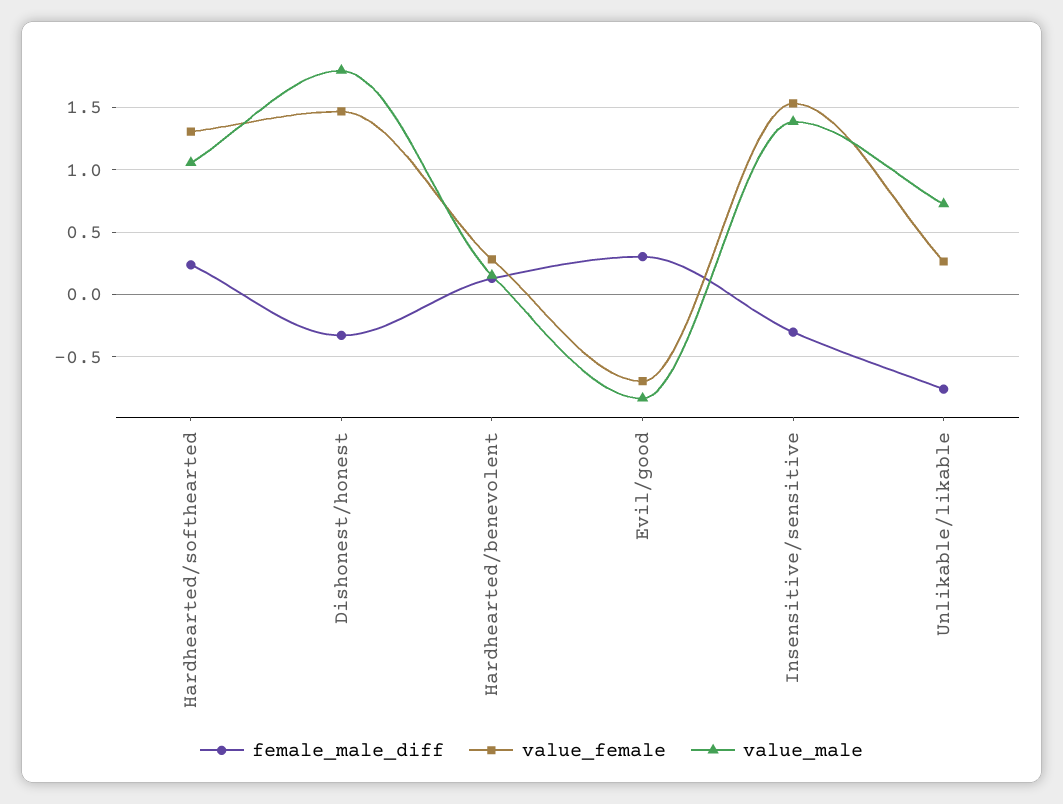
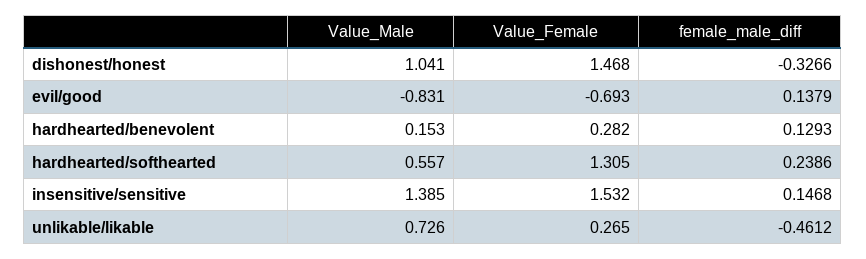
  {
    "female_male_diff": {
      "Hardhearted/softhearted": 0.2386,
      "Dishonest/honest": -0.3266,
      "Hardhearted/benevolent": 0.1293,
-     "Evil/good": 0.3,
+     "Evil/good": 0.1379,
-     "Insensitive/sensitive": -0.3,
+     "Insensitive/sensitive": 0.1468,
-     "Unlikable/likable": -0.75
+     "Unlikable/likable": -0.4612
    },
    "value_female": {
      "Hardhearted/softhearted": 1.305,
      "Dishonest/honest": 1.468,
      "Hardhearted/benevolent": 0.282,
      "Evil/good": -0.693,
      "Insensitive/sensitive": 1.532,
      "Unlikable/likable": 0.265
    },
    "value_male": {
-     "Hardhearted/softhearted": 1.05,
+     "Hardhearted/softhearted": 0.557,
-     "Dishonest/honest": 1.8,
+     "Dishonest/honest": 1.041,
      "Hardhearted/benevolent": 0.153,
      "Evil/good": -0.831,
      "Insensitive/sensitive": 1.385,
      "Unlikable/likable": 0.726
    }
  }

